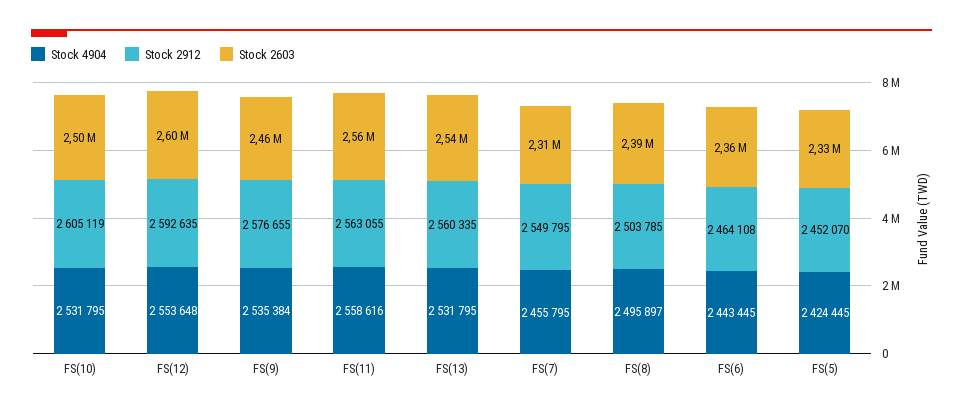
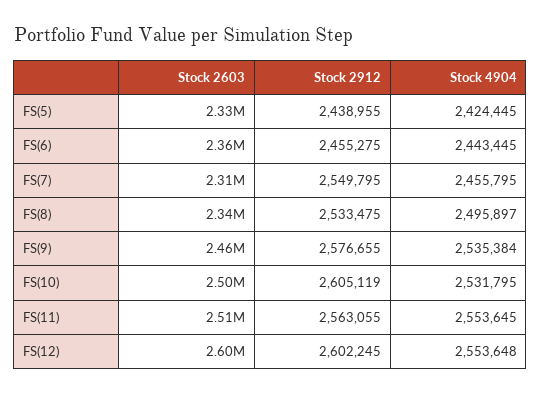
  {
    "Stock 4904": {
      "FS(10)": 2531795,
      "FS(12)": 2553648,
      "FS(9)": 2535384,
-     "FS(11)": 2558616,
+     "FS(11)": 2553645,
-     "FS(13)": 2531795,
      "FS(7)": 2455795,
      "FS(8)": 2495897,
      "FS(6)": 2443445,
      "FS(5)": 2424445
    },
    "Stock 2912": {
      "FS(10)": 2605119,
-     "FS(12)": 2592635,
+     "FS(12)": 2602245,
      "FS(9)": 2576655,
      "FS(11)": 2563055,
-     "FS(13)": 2560335,
      "FS(7)": 2549795,
-     "FS(8)": 2503785,
+     "FS(8)": 2533475,
-     "FS(6)": 2464108,
+     "FS(6)": 2455275,
-     "FS(5)": 2452070
+     "FS(5)": 2438955
    },
    "Stock 2603": {
      "FS(10)": 2500000,
      "FS(12)": 2600000,
      "FS(9)": 2460000,
-     "FS(11)": 2560000,
+     "FS(11)": 2510000,
-     "FS(13)": 2540000,
      "FS(7)": 2310000,
-     "FS(8)": 2390000,
+     "FS(8)": 2340000,
      "FS(6)": 2360000,
      "FS(5)": 2330000
    }
  }

